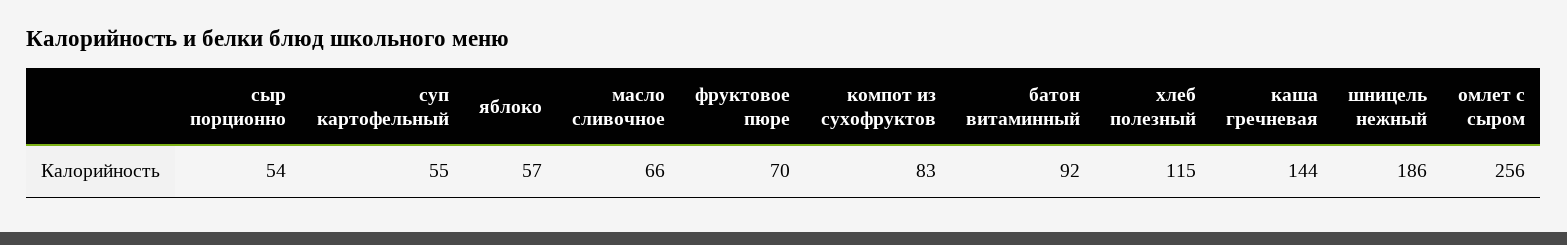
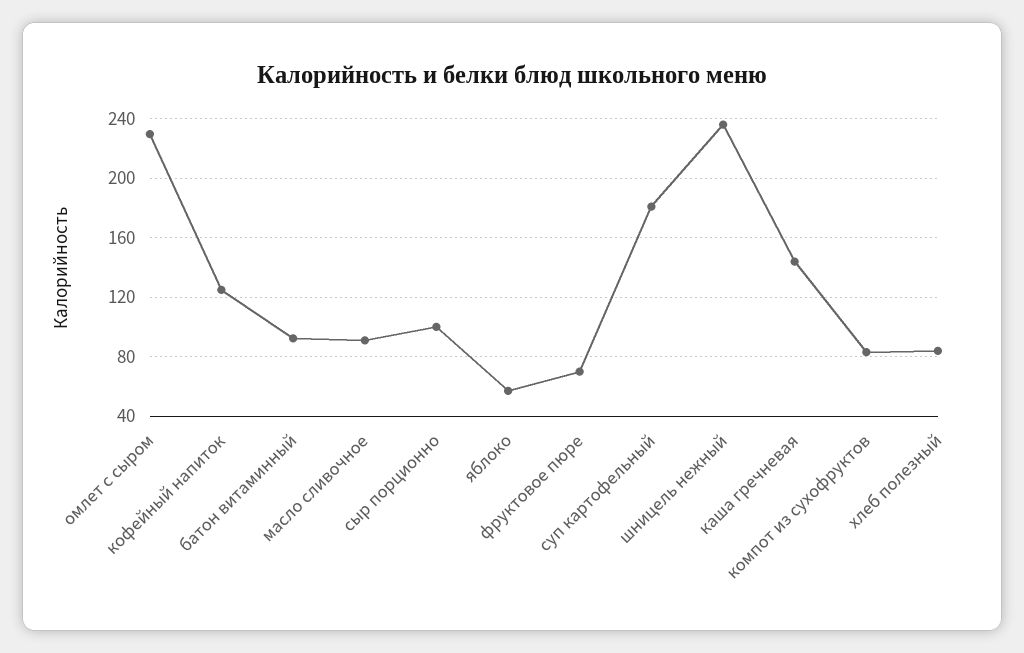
  {
-   "сыр порционно": 54,
+   "сыр порционно": 100,
-   "суп картофельный": 55,
+   "суп картофельный": 180,
    "яблоко": 57,
-   "масло сливочное": 66,
+   "масло сливочное": 90,
    "фруктовое пюре": 70,
    "компот из сухофруктов": 83,
    "батон витаминный": 92,
-   "хлеб полезный": 115,
+   "хлеб полезный": 85,
    "каша гречневая": 144,
-   "шницель нежный": 186,
+   "шницель нежный": 235,
-   "омлет с сыром": 256
+   "омлет с сыром": 230,
+   "кофейный напиток": 125
  }

